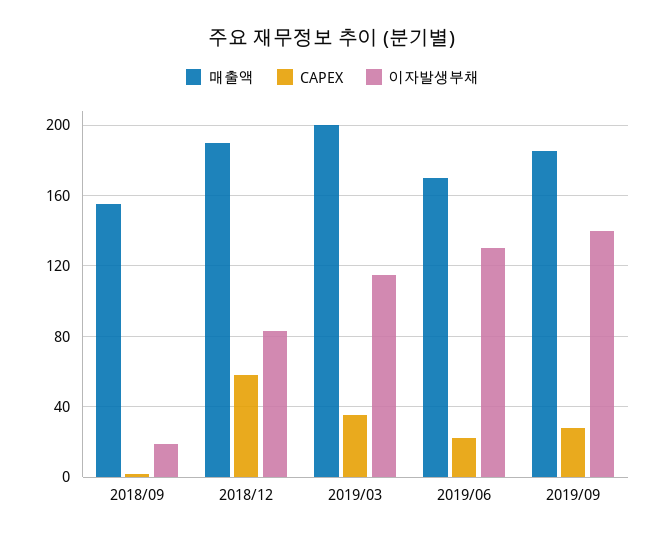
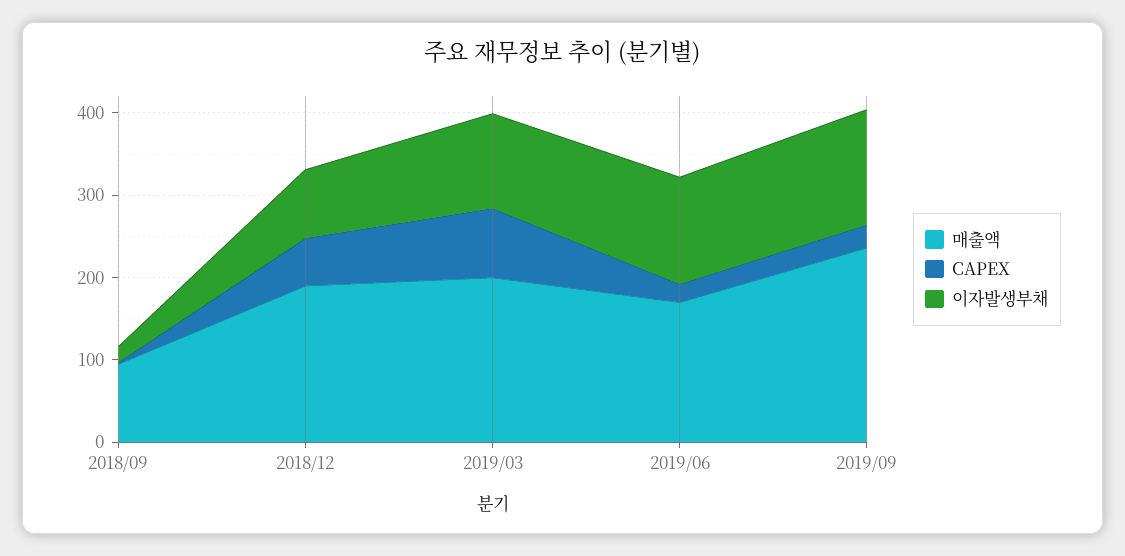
  {
    "매출액": {
-     "2018/09": 155,
+     "2018/09": 100,
      "2018/12": 190,
      "2019/03": 200,
      "2019/06": 170,
-     "2019/09": 185
+     "2019/09": 240
    },
    "CAPEX": {
      "2018/09": 0,
      "2018/12": 60,
-     "2019/03": 35,
+     "2019/03": 80,
      "2019/06": 20,
      "2019/09": 30
    },
    "이자발생부채": {
      "2018/09": 20,
      "2018/12": 85,
      "2019/03": 115,
      "2019/06": 130,
      "2019/09": 140
    }
  }

